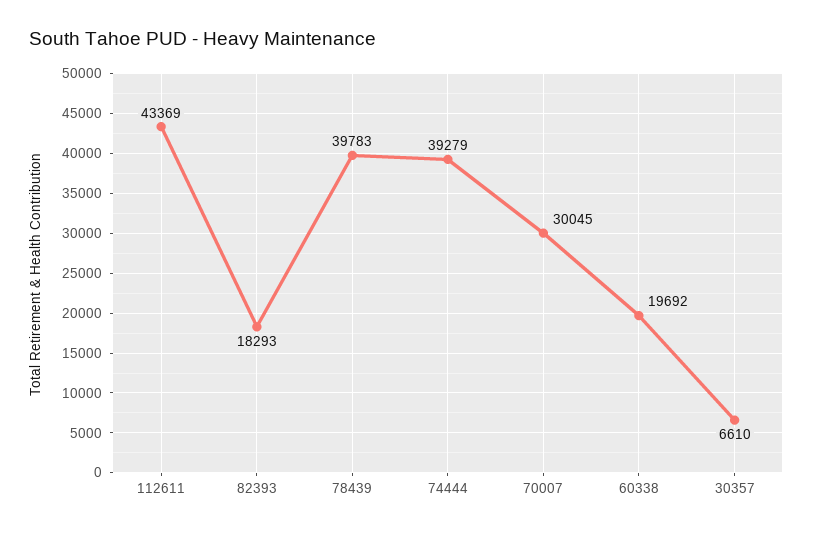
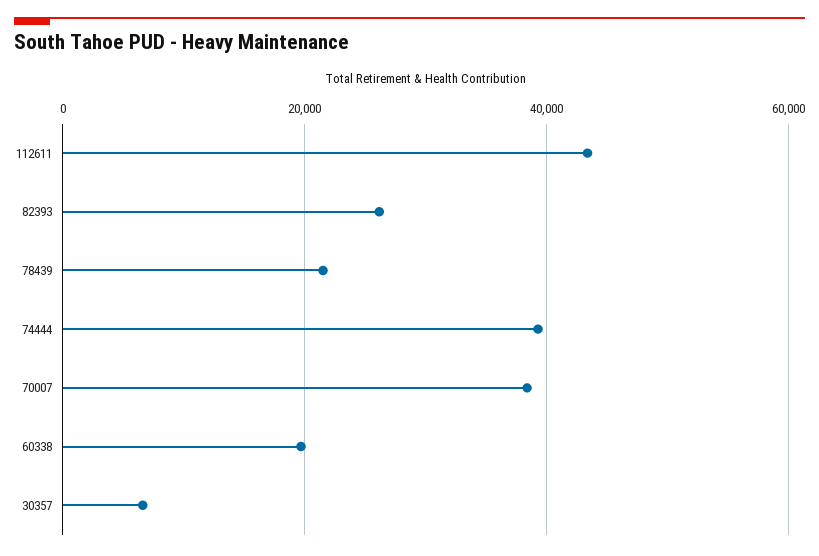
  {
    "112611": 43369,
-   "82393": 18293,
+   "82393": 26000,
-   "78439": 39783,
+   "78439": 22000,
    "74444": 39279,
-   "70007": 30045,
+   "70007": 38000,
    "60338": 19692,
    "30357": 6610
  }

